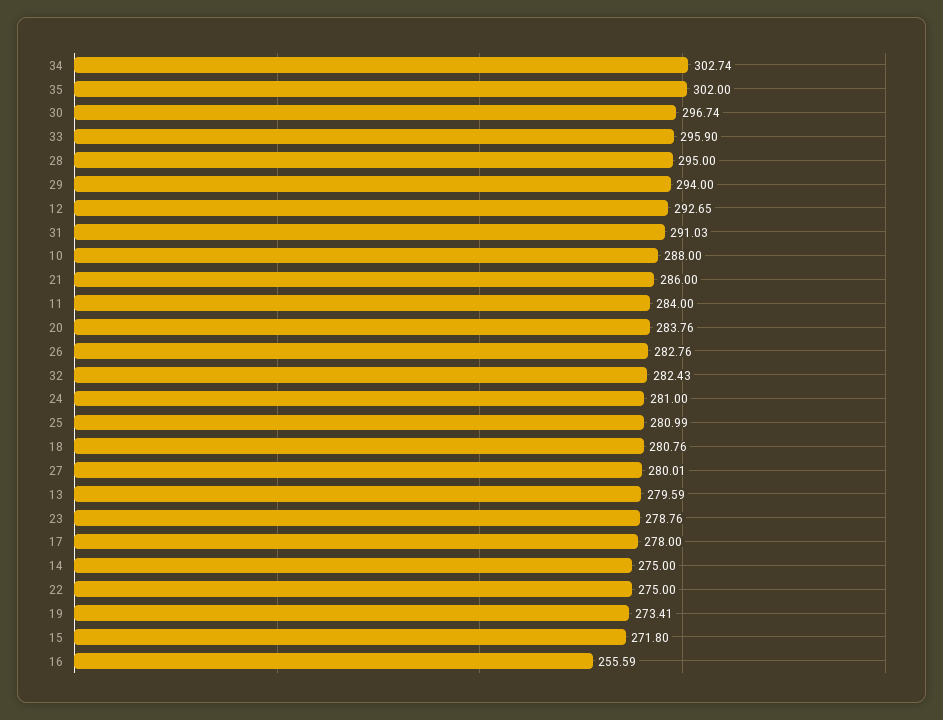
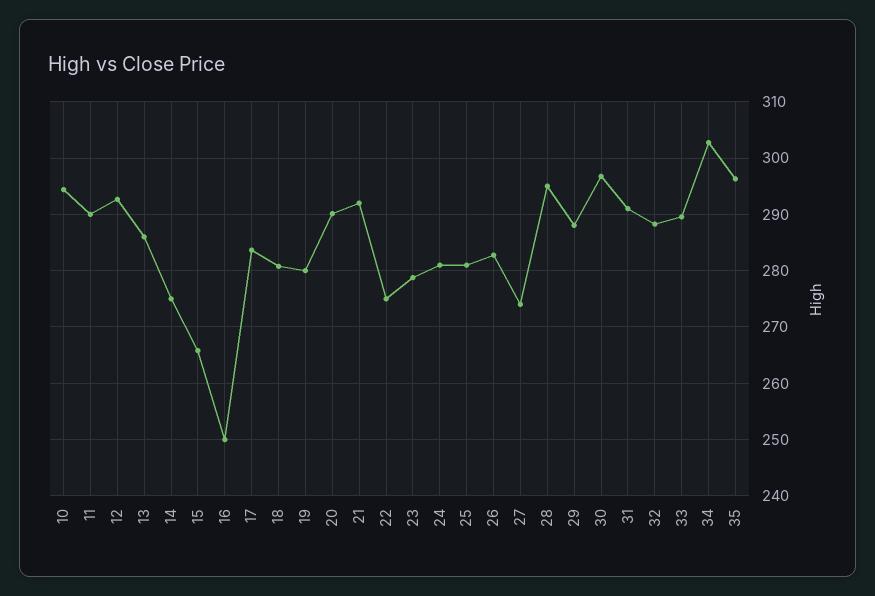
  {
    "34": 302.74,
-   "35": 302,
+   "35": 296,
    "30": 296.74,
-   "33": 295.9,
+   "33": 290,
    "28": 295,
-   "29": 294,
+   "29": 288,
    "12": 292.65,
    "31": 291.03,
-   "10": 288,
+   "10": 294,
-   "21": 286,
+   "21": 292,
-   "11": 284,
+   "11": 290,
-   "20": 283.76,
+   "20": 290,
    "26": 282.76,
-   "32": 282.43,
+   "32": 288,
    "24": 281,
    "25": 280.99,
    "18": 280.76,
-   "27": 280.01,
+   "27": 274,
-   "13": 279.59,
+   "13": 286,
    "23": 278.76,
-   "17": 278,
+   "17": 284,
    "14": 275,
    "22": 275,
-   "19": 273.41,
+   "19": 280,
-   "15": 271.8,
+   "15": 266,
-   "16": 255.59
+   "16": 250
  }

